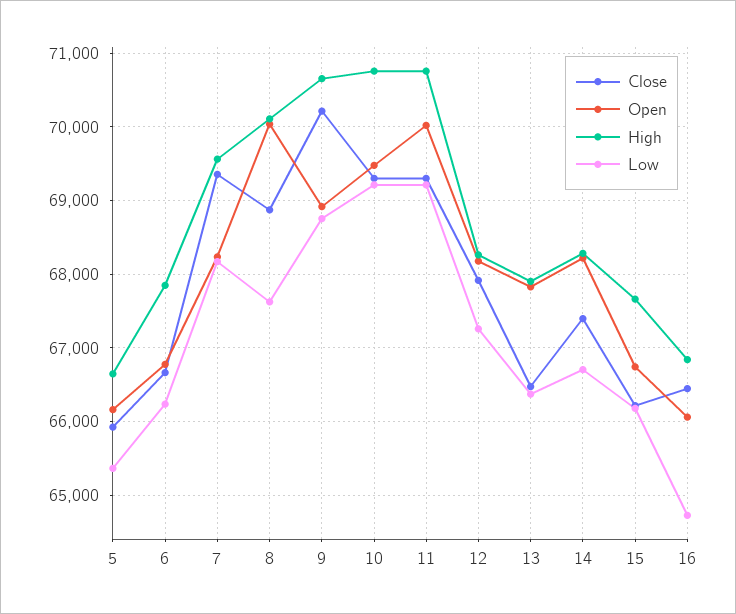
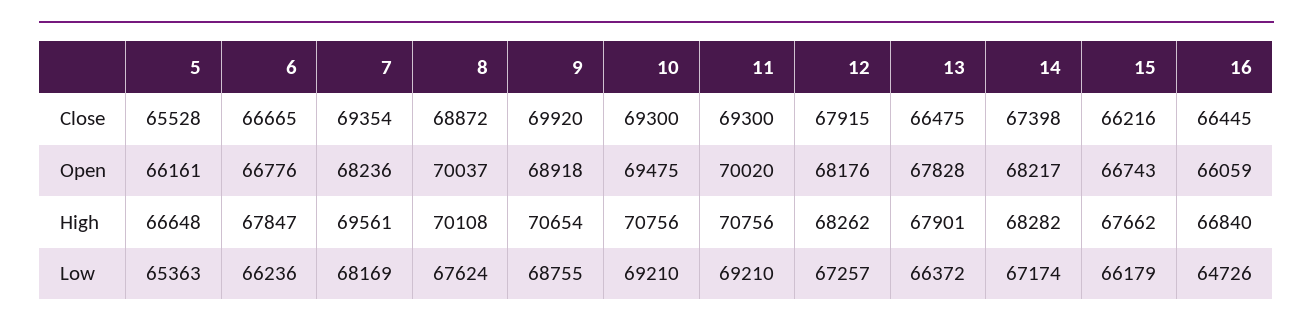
  {
    "Close": {
-     "5": 65900,
+     "5": 65528,
      "6": 66665,
      "7": 69354,
      "8": 68872,
-     "9": 70200,
+     "9": 69920,
      "10": 69300,
      "11": 69300,
      "12": 67915,
      "13": 66475,
      "14": 67398,
      "15": 66216,
      "16": 66445
    },
    "Open": {
      "5": 66161,
      "6": 66776,
      "7": 68236,
      "8": 70037,
      "9": 68918,
      "10": 69475,
      "11": 70020,
      "12": 68176,
      "13": 67828,
      "14": 68217,
      "15": 66743,
      "16": 66059
    },
    "High": {
      "5": 66648,
      "6": 67847,
      "7": 69561,
      "8": 70108,
      "9": 70654,
      "10": 70756,
      "11": 70756,
      "12": 68262,
      "13": 67901,
      "14": 68282,
      "15": 67662,
      "16": 66840
    },
    "Low": {
      "5": 65363,
      "6": 66236,
      "7": 68169,
      "8": 67624,
      "9": 68755,
      "10": 69210,
      "11": 69210,
      "12": 67257,
      "13": 66372,
-     "14": 66700,
+     "14": 67174,
      "15": 66179,
      "16": 64726
    }
  }

